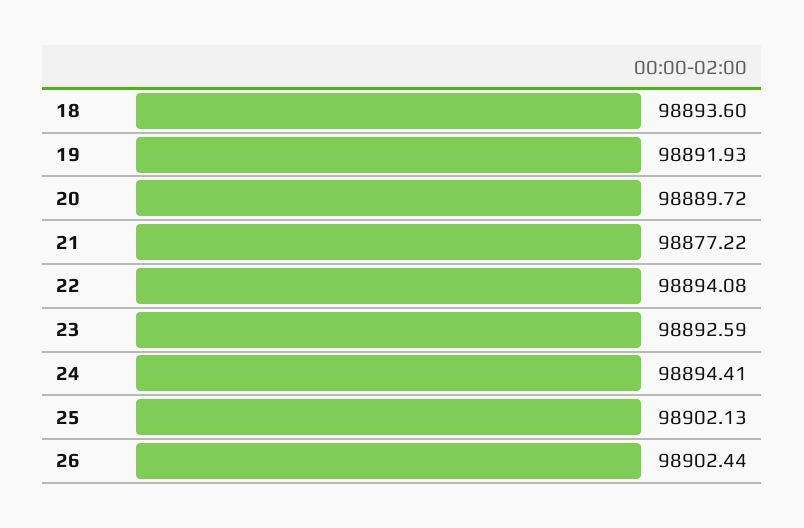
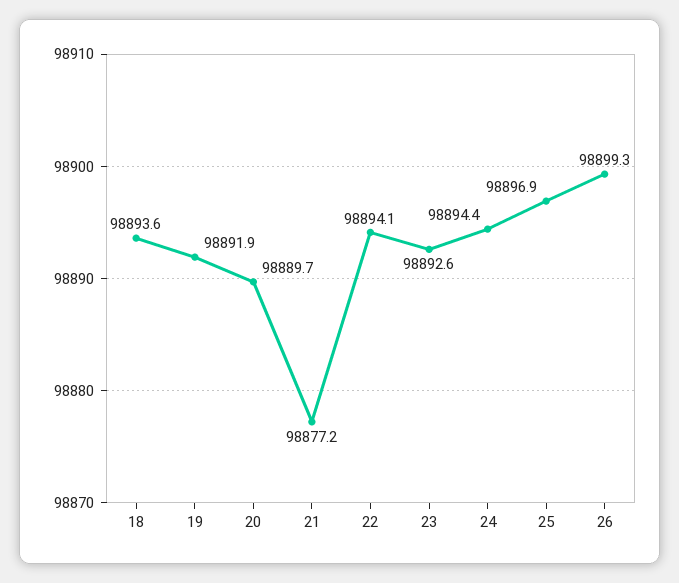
  {
    "18": 98893.6,
    "19": 98891.93,
    "20": 98889.72,
    "21": 98877.22,
    "22": 98894.08,
    "23": 98892.59,
    "24": 98894.41,
-   "25": 98902.13,
+   "25": 98896.9,
-   "26": 98902.44
+   "26": 98899.3
  }

